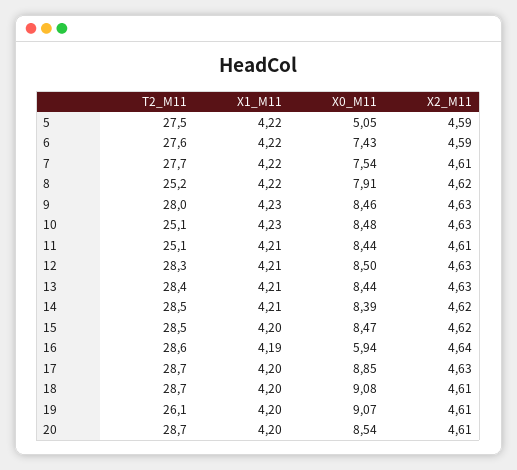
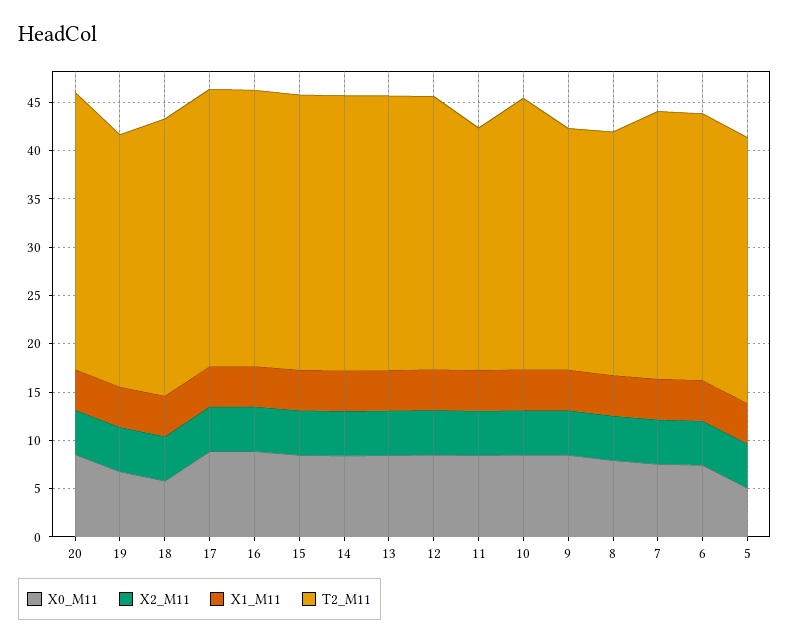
  {
    "T2_M11": {
      "5": 27.5,
      "6": 27.6,
      "7": 27.7,
      "8": 25.2,
-     "9": 28,
+     "9": 25,
-     "10": 25.1,
+     "10": 28,
      "11": 25.1,
      "12": 28.3,
      "13": 28.4,
      "14": 28.5,
      "15": 28.5,
      "16": 28.6,
      "17": 28.7,
      "18": 28.7,
      "19": 26.1,
      "20": 28.7
    },
    "X1_M11": {
      "5": 4.22,
      "6": 4.22,
      "7": 4.22,
      "8": 4.22,
      "9": 4.23,
      "10": 4.23,
      "11": 4.21,
      "12": 4.21,
      "13": 4.21,
      "14": 4.21,
      "15": 4.2,
      "16": 4.19,
      "17": 4.2,
      "18": 4.2,
      "19": 4.2,
      "20": 4.2
    },
    "X0_M11": {
      "5": 5.05,
      "6": 7.43,
      "7": 7.54,
      "8": 7.91,
      "9": 8.46,
      "10": 8.48,
      "11": 8.44,
      "12": 8.5,
      "13": 8.44,
      "14": 8.39,
      "15": 8.47,
-     "16": 5.94,
+     "16": 9,
      "17": 8.85,
-     "18": 9.08,
+     "18": 6,
-     "19": 9.07,
+     "19": 7,
      "20": 8.54
    },
    "X2_M11": {
      "5": 4.59,
      "6": 4.59,
      "7": 4.61,
      "8": 4.62,
      "9": 4.63,
      "10": 4.63,
      "11": 4.61,
      "12": 4.63,
      "13": 4.63,
      "14": 4.62,
      "15": 4.62,
      "16": 4.64,
      "17": 4.63,
      "18": 4.61,
      "19": 4.61,
      "20": 4.61
    }
  }

